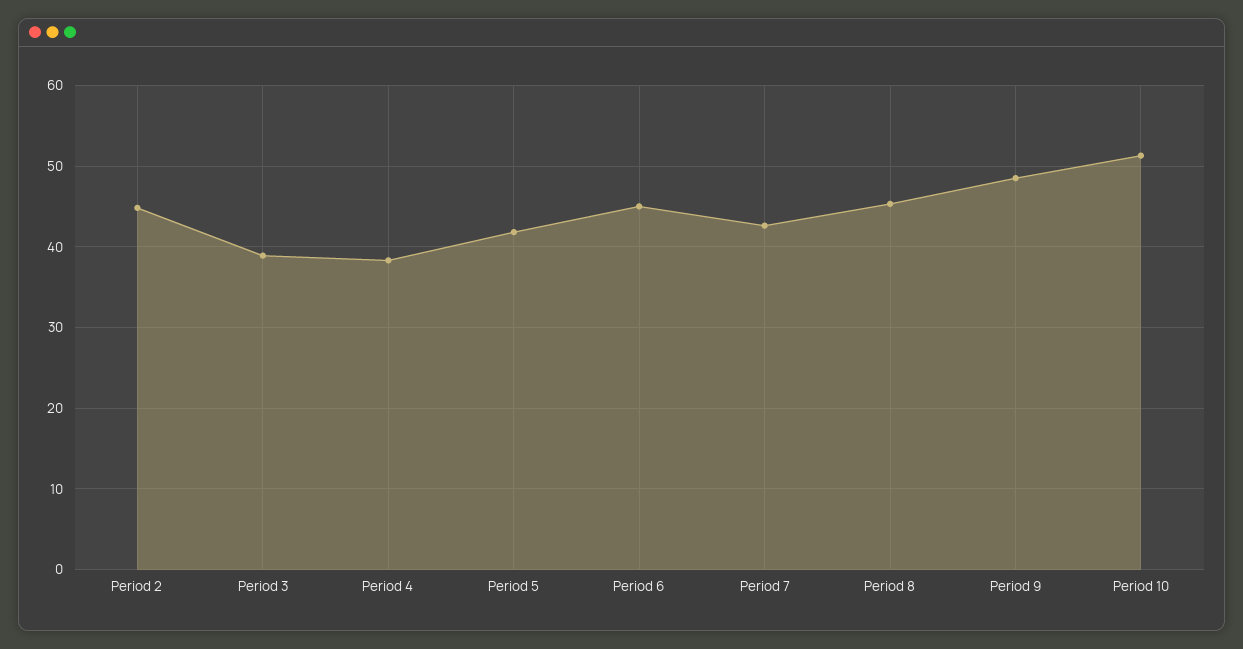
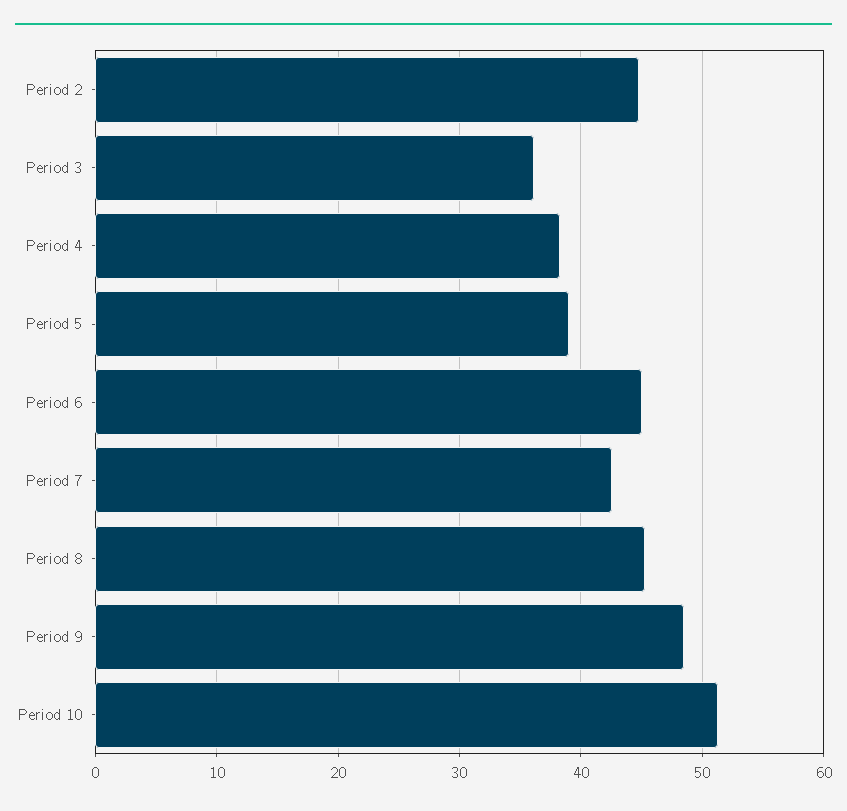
  {
    "Period 2": 45,
-   "Period 3": 39,
+   "Period 3": 36,
    "Period 4": 38,
-   "Period 5": 42,
+   "Period 5": 39,
    "Period 6": 45,
    "Period 7": 43,
    "Period 8": 45,
    "Period 9": 49,
    "Period 10": 51
  }

